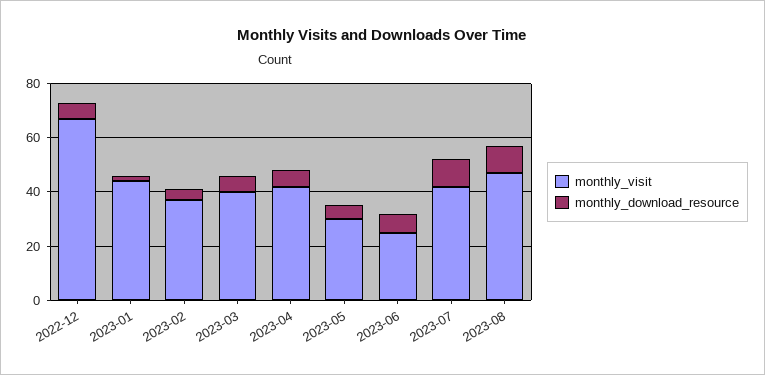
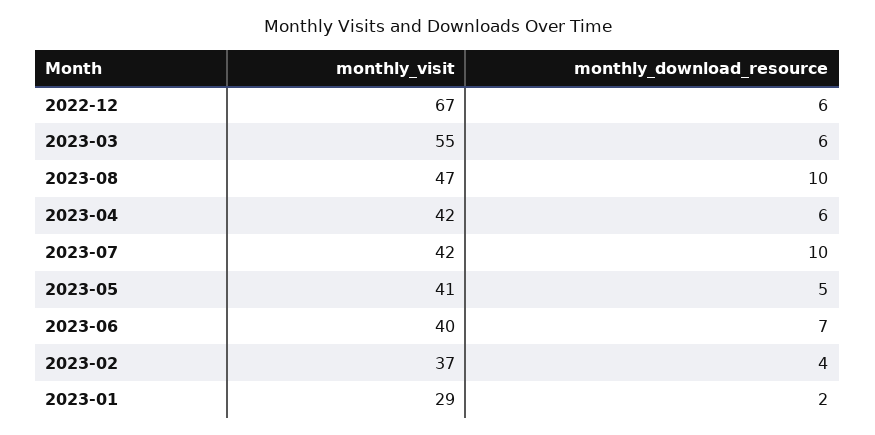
  {
    "monthly_visit": {
      "2022-12": 67,
-     "2023-01": 45,
+     "2023-01": 29,
      "2023-02": 37,
-     "2023-03": 40,
+     "2023-03": 55,
      "2023-04": 42,
-     "2023-05": 30,
+     "2023-05": 41,
-     "2023-06": 25,
+     "2023-06": 40,
      "2023-07": 42,
      "2023-08": 47
    },
    "monthly_download_resource": {
      "2022-12": 6,
      "2023-01": 2,
      "2023-02": 4,
      "2023-03": 6,
      "2023-04": 6,
      "2023-05": 5,
      "2023-06": 7,
      "2023-07": 10,
      "2023-08": 10
    }
  }

